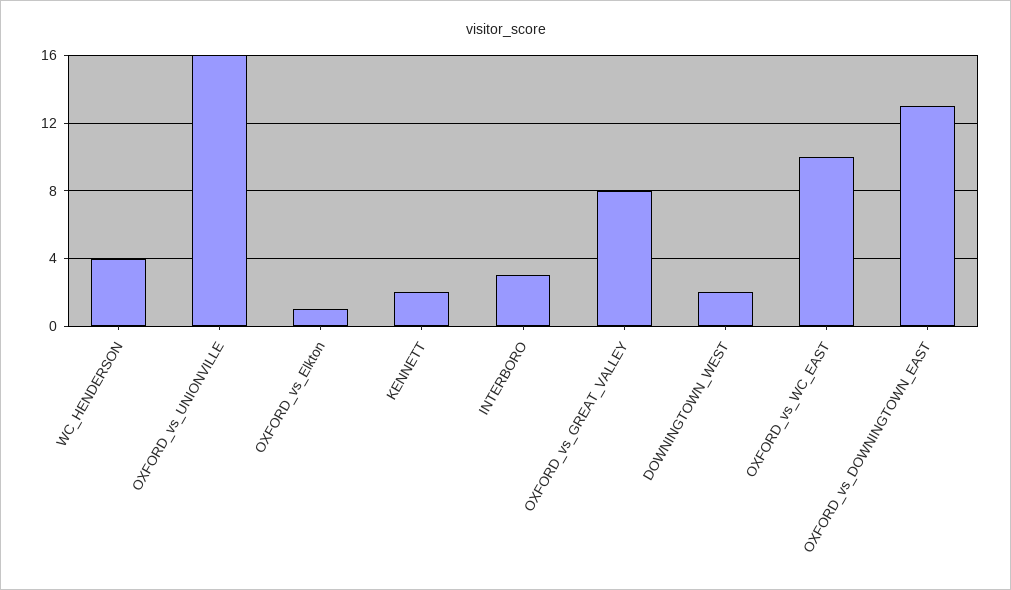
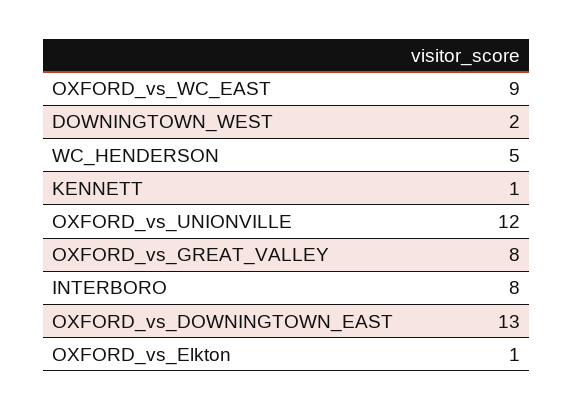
  {
-   "WC_HENDERSON": 4,
+   "WC_HENDERSON": 5,
-   "OXFORD_vs_UNIONVILLE": 16,
+   "OXFORD_vs_UNIONVILLE": 12,
    "OXFORD_vs_Elkton": 1,
-   "KENNETT": 2,
+   "KENNETT": 1,
-   "INTERBORO": 3,
+   "INTERBORO": 8,
    "OXFORD_vs_GREAT_VALLEY": 8,
    "DOWNINGTOWN_WEST": 2,
-   "OXFORD_vs_WC_EAST": 10,
+   "OXFORD_vs_WC_EAST": 9,
    "OXFORD_vs_DOWNINGTOWN_EAST": 13
  }

